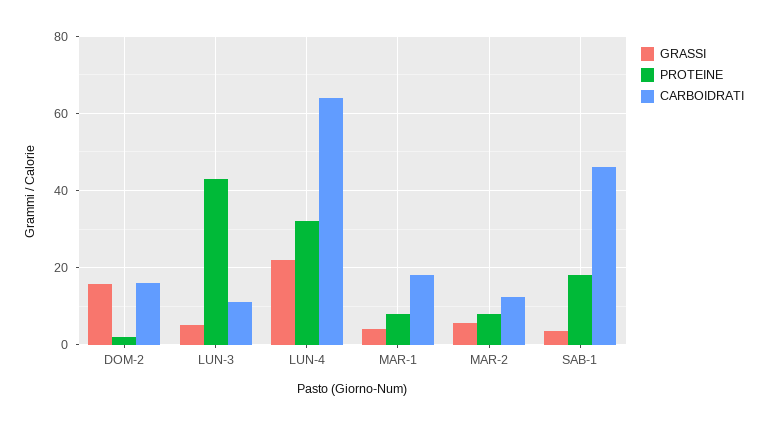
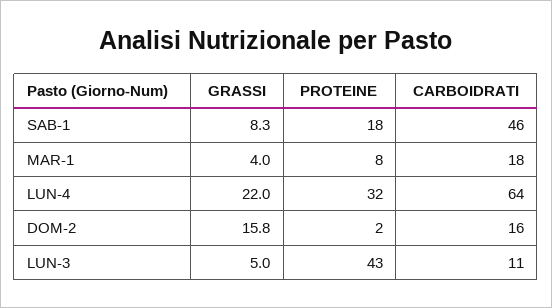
  {
    "GRASSI": {
      "DOM-2": 15.8,
      "LUN-3": 5,
      "LUN-4": 22,
      "MAR-1": 4,
-     "MAR-2": 6,
-     "SAB-1": 4
+     "SAB-1": 8.3
    },
    "PROTEINE": {
      "DOM-2": 2,
      "LUN-3": 43,
      "LUN-4": 32,
      "MAR-1": 8,
-     "MAR-2": 8,
      "SAB-1": 18
    },
    "CARBOIDRATI": {
      "DOM-2": 16,
      "LUN-3": 11,
      "LUN-4": 64,
      "MAR-1": 18,
-     "MAR-2": 12,
      "SAB-1": 46
    }
  }

